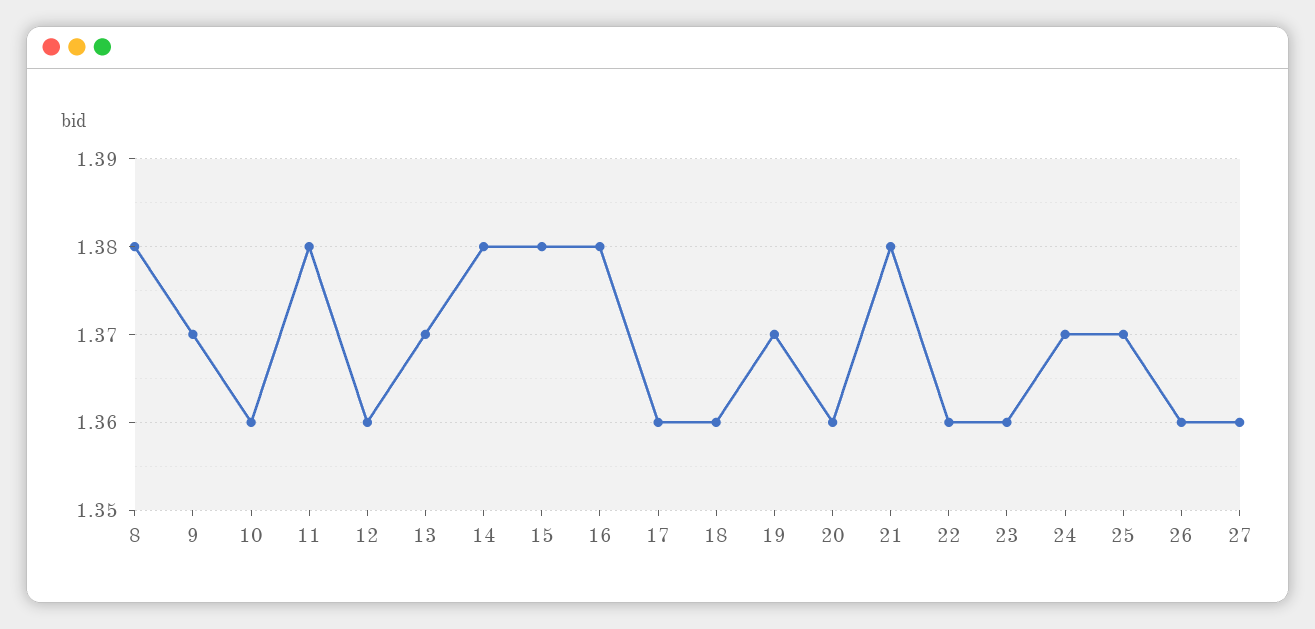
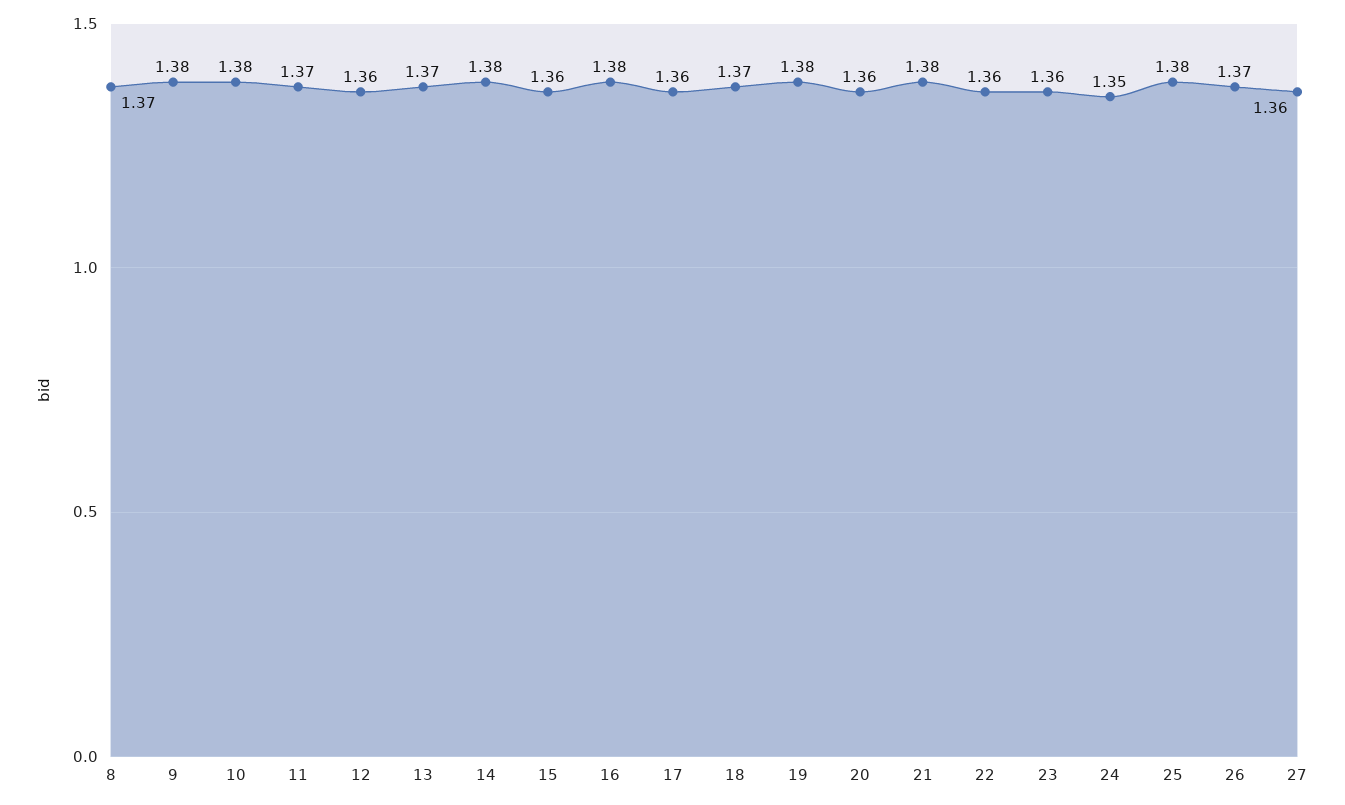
  {
-   "8": 1.38,
+   "8": 1.37,
-   "9": 1.37,
+   "9": 1.38,
-   "10": 1.36,
+   "10": 1.38,
-   "11": 1.38,
+   "11": 1.37,
    "12": 1.36,
    "13": 1.37,
    "14": 1.38,
-   "15": 1.38,
+   "15": 1.36,
    "16": 1.38,
    "17": 1.36,
-   "18": 1.36,
+   "18": 1.37,
-   "19": 1.37,
+   "19": 1.38,
    "20": 1.36,
    "21": 1.38,
    "22": 1.36,
    "23": 1.36,
-   "24": 1.37,
+   "24": 1.35,
-   "25": 1.37,
+   "25": 1.38,
-   "26": 1.36,
+   "26": 1.37,
    "27": 1.36
  }

